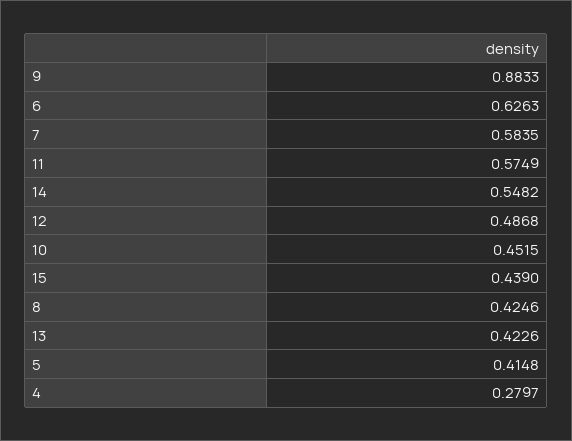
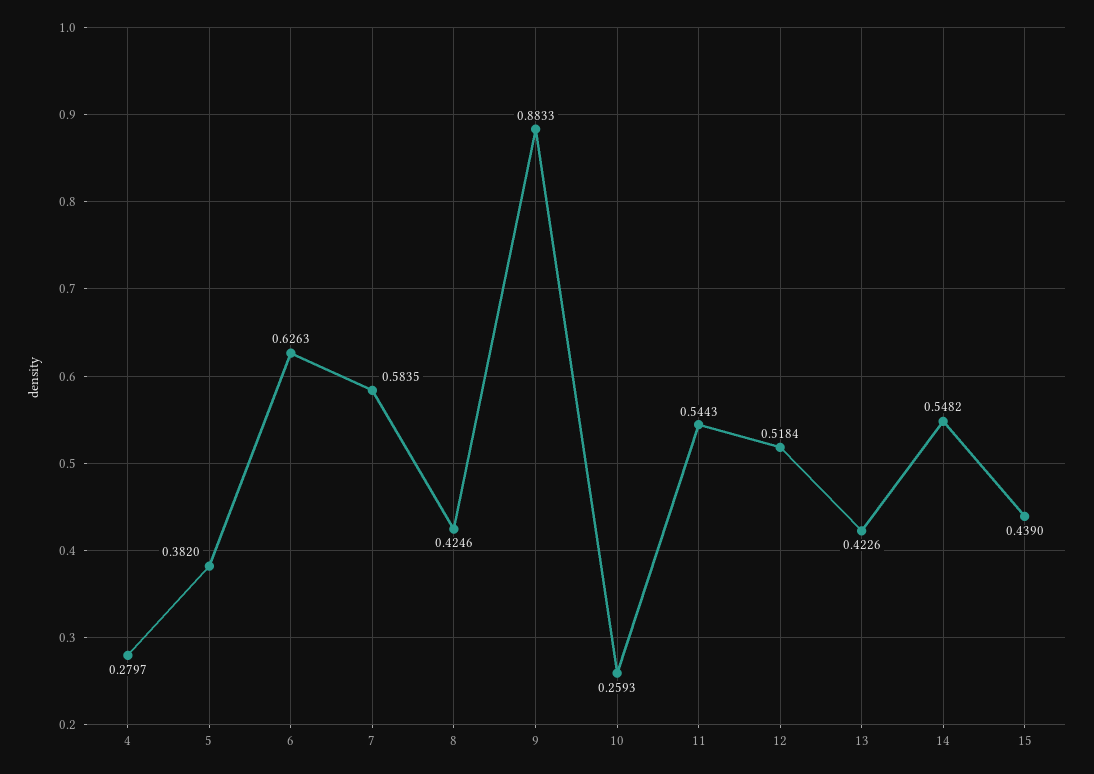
  {
    "9": 0.8833,
    "6": 0.6263,
    "7": 0.5835,
-   "11": 0.5749,
+   "11": 0.5443,
    "14": 0.5482,
-   "12": 0.4868,
+   "12": 0.5184,
-   "10": 0.4515,
+   "10": 0.2593,
    "15": 0.439,
    "8": 0.4246,
    "13": 0.4226,
-   "5": 0.4148,
+   "5": 0.382,
    "4": 0.2797
  }

